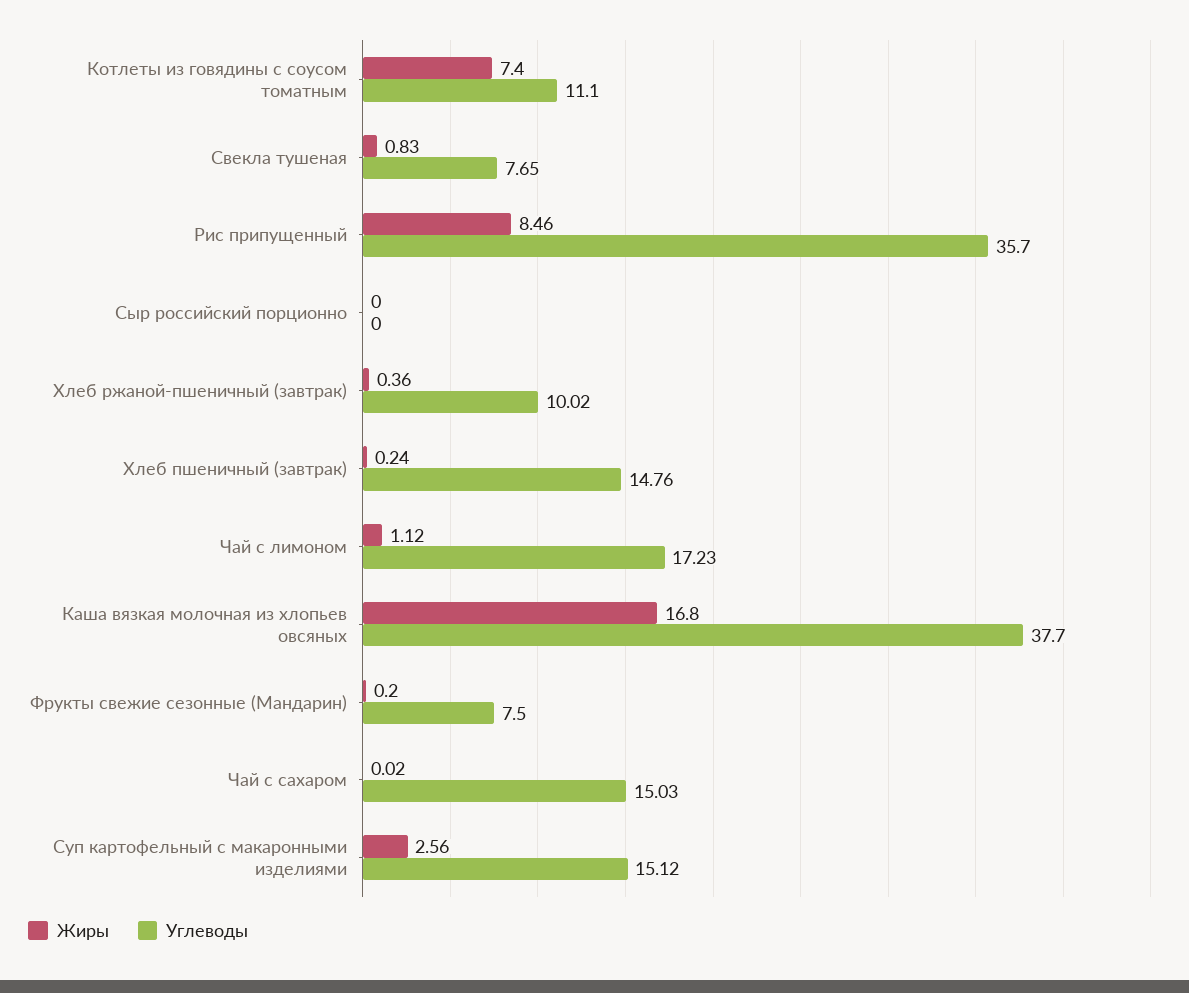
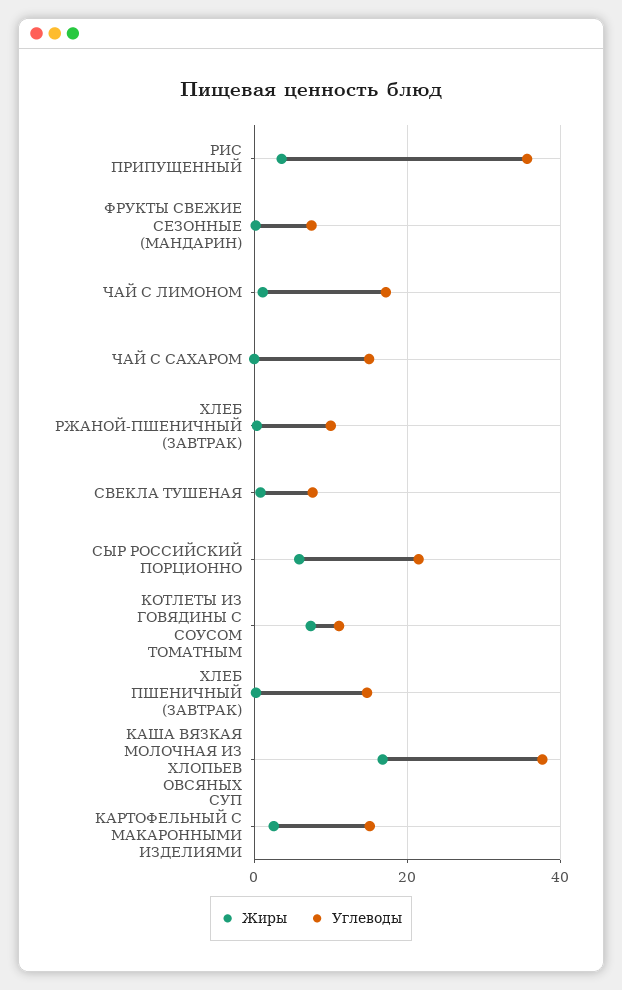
  {
    "Жиры": {
      "Котлеты из говядины с соусом томатным": 7.4,
      "Свекла тушеная": 0.83,
-     "Рис припущенный": 8.46,
+     "Рис припущенный": 4,
-     "Сыр российский порционно": 0,
+     "Сыр российский порционно": 6,
      "Хлеб ржаной-пшеничный (завтрак)": 0.36,
      "Хлеб пшеничный (завтрак)": 0.24,
      "Чай с лимоном": 1.12,
      "Каша вязкая молочная из хлопьев овсяных": 16.8,
      "Фрукты свежие сезонные (Мандарин)": 0.2,
      "Чай с сахаром": 0.02,
      "Суп картофельный с макаронными изделиями": 2.56
    },
    "Углеводы": {
      "Котлеты из говядины с соусом томатным": 11.1,
      "Свекла тушеная": 7.65,
      "Рис припущенный": 35.7,
-     "Сыр российский порционно": 0,
+     "Сыр российский порционно": 22,
      "Хлеб ржаной-пшеничный (завтрак)": 10.02,
      "Хлеб пшеничный (завтрак)": 14.76,
      "Чай с лимоном": 17.23,
      "Каша вязкая молочная из хлопьев овсяных": 37.7,
      "Фрукты свежие сезонные (Мандарин)": 7.5,
      "Чай с сахаром": 15.03,
      "Суп картофельный с макаронными изделиями": 15.12
    }
  }

